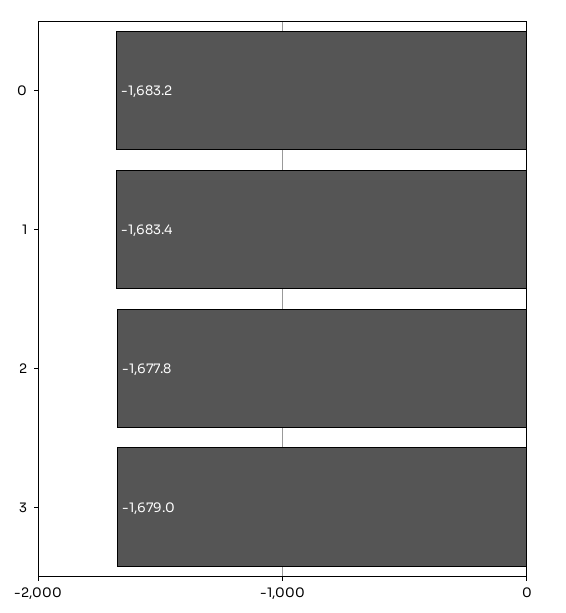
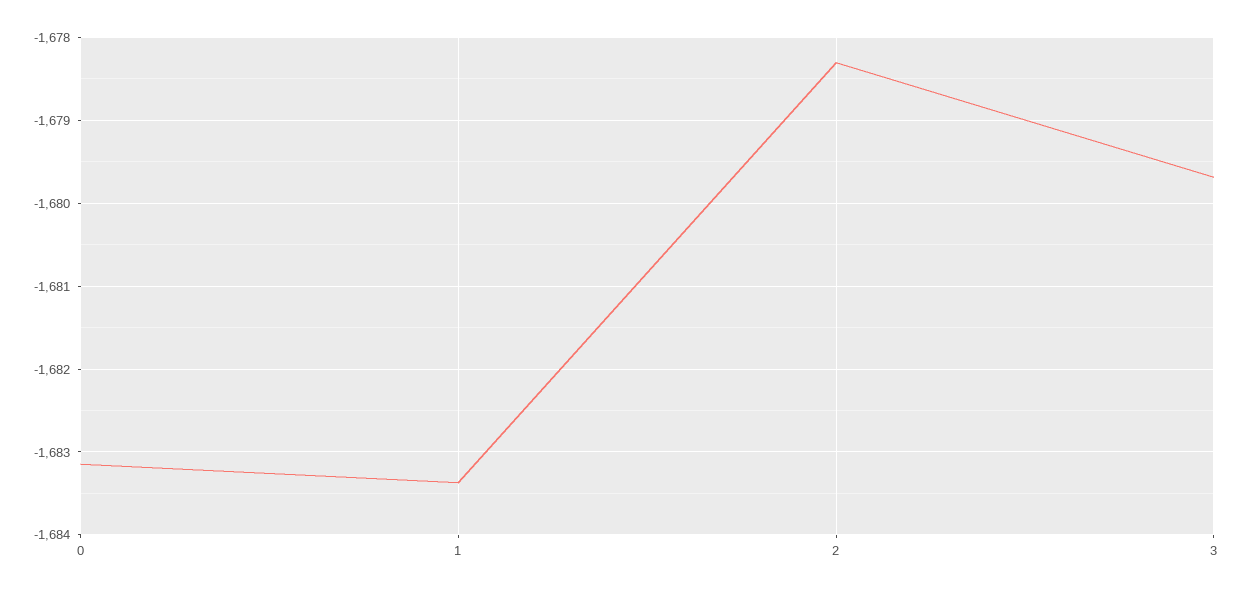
  {
    "0": -1683.2,
    "1": -1683.4,
-   "2": -1677.8,
+   "2": -1678.3,
-   "3": -1679
+   "3": -1679.7
  }

